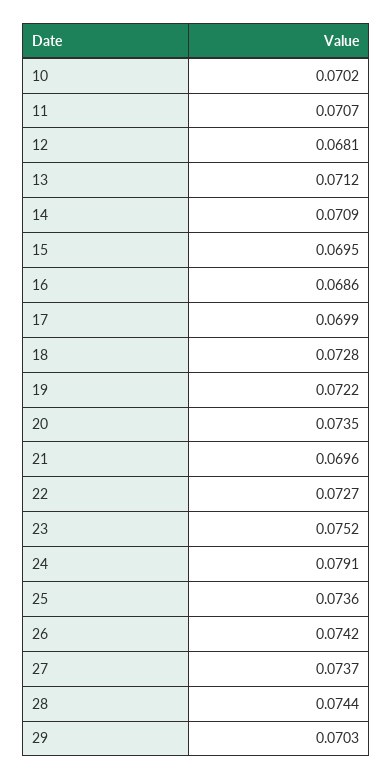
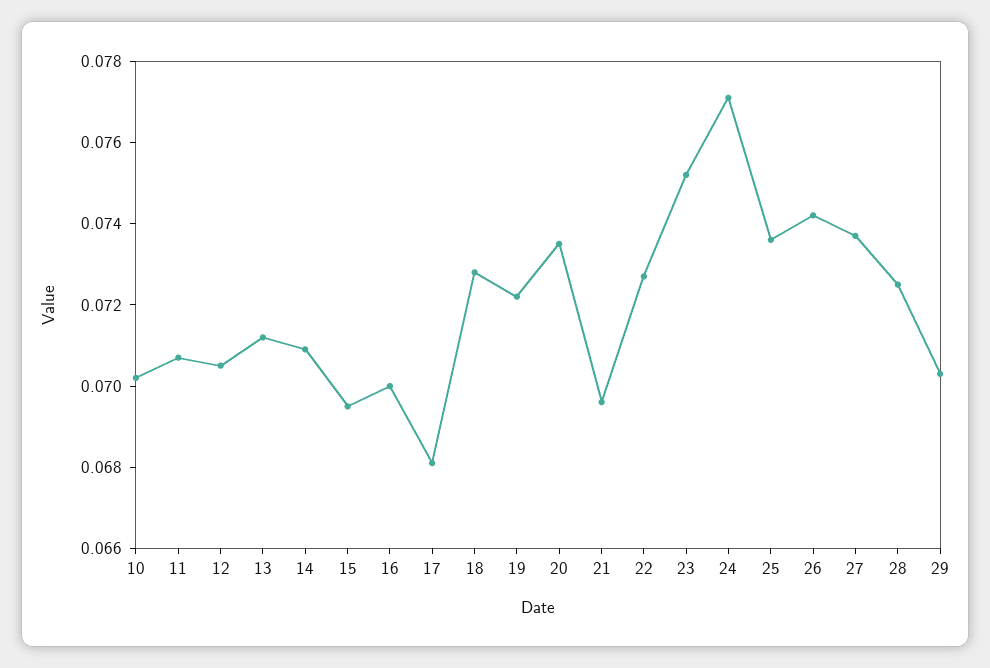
  {
    "10": 0.0702,
    "11": 0.0707,
-   "12": 0.0681,
+   "12": 0.0705,
    "13": 0.0712,
    "14": 0.0709,
    "15": 0.0695,
-   "16": 0.0686,
+   "16": 0.07,
-   "17": 0.0699,
+   "17": 0.068,
    "18": 0.0728,
    "19": 0.0722,
    "20": 0.0735,
    "21": 0.0696,
    "22": 0.0727,
    "23": 0.0752,
-   "24": 0.0791,
+   "24": 0.077,
    "25": 0.0736,
    "26": 0.0742,
    "27": 0.0737,
-   "28": 0.0744,
+   "28": 0.0725,
    "29": 0.0703
  }

